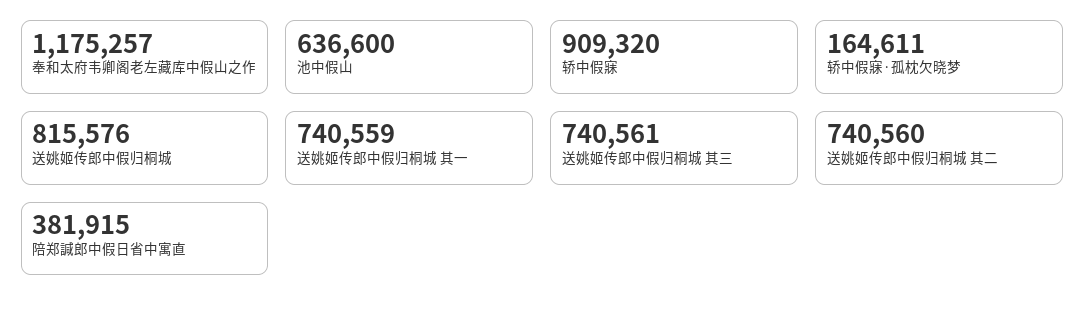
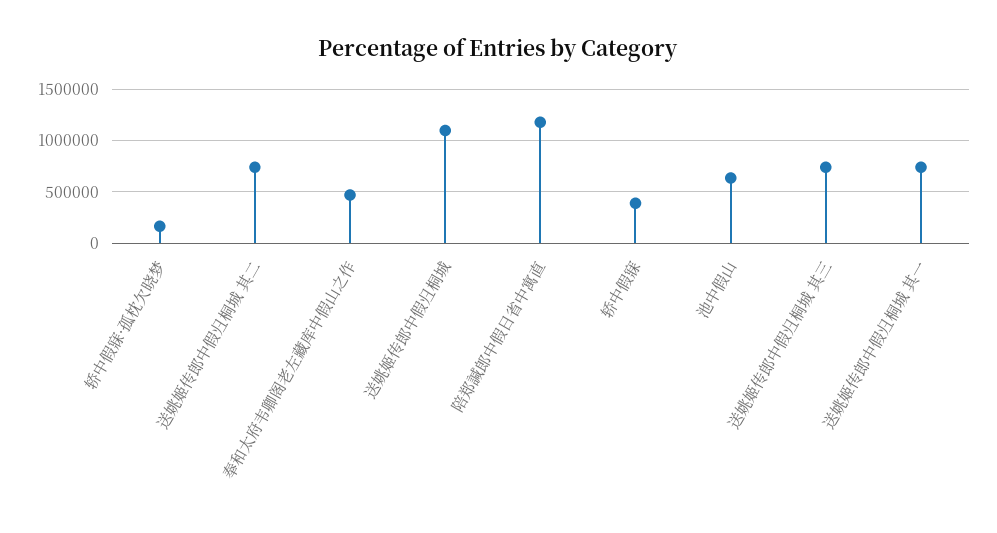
  {
-   "奉和太府韦卿阁老左藏库中假山之作": 1175257,
+   "奉和太府韦卿阁老左藏库中假山之作": 500000,
    "池中假山": 636600,
-   "轿中假寐": 909320,
+   "轿中假寐": 400000,
    "轿中假寐·孤枕欠晓梦": 164611,
-   "送姚姬传郎中假归桐城": 815576,
+   "送姚姬传郎中假归桐城": 1100000,
    "送姚姬传郎中假归桐城 其一": 740559,
    "送姚姬传郎中假归桐城 其三": 740561,
    "送姚姬传郎中假归桐城 其二": 740560,
-   "陪郑諴郎中假日省中寓直": 381915
+   "陪郑諴郎中假日省中寓直": 1200000
  }

